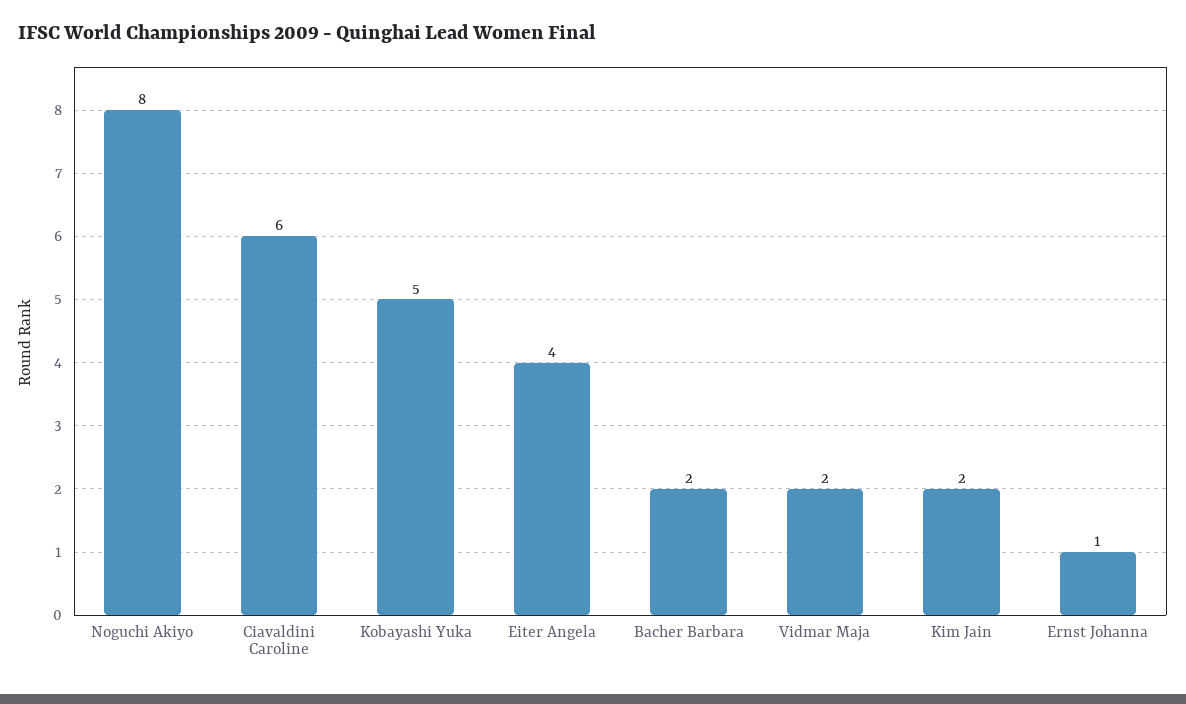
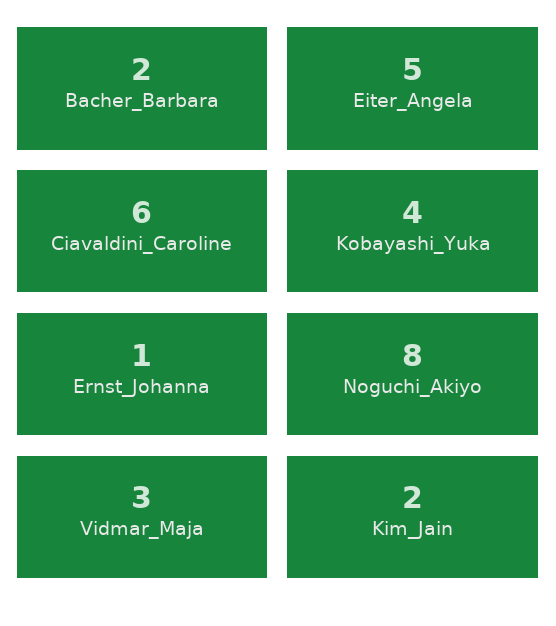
  {
    "Noguchi Akiyo": 8,
    "Ciavaldini Caroline": 6,
-   "Kobayashi Yuka": 5,
+   "Kobayashi Yuka": 4,
-   "Eiter Angela": 4,
+   "Eiter Angela": 5,
    "Bacher Barbara": 2,
-   "Vidmar Maja": 2,
+   "Vidmar Maja": 3,
    "Kim Jain": 2,
    "Ernst Johanna": 1
  }

